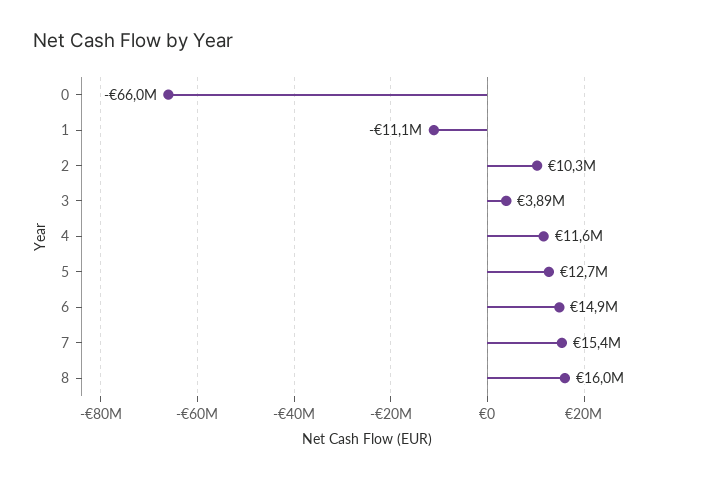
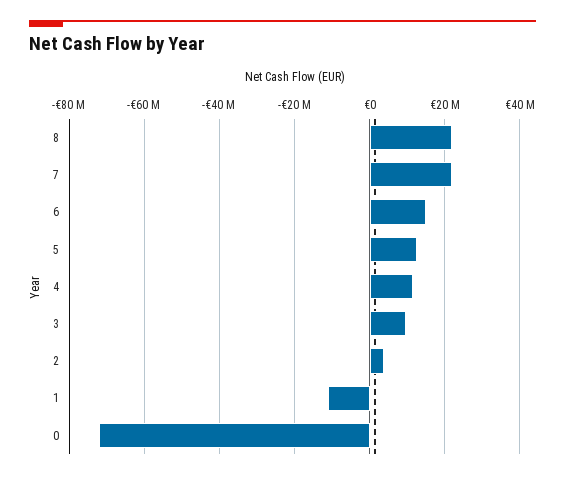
  {
-   "0": -66000000,
+   "0": -72000000,
    "1": -11100000,
-   "2": 10300000,
+   "2": 4000000,
-   "3": 3890000,
+   "3": 10000000,
    "4": 11600000,
    "5": 12700000,
    "6": 14900000,
-   "7": 15400000,
+   "7": 22000000,
-   "8": 16000000
+   "8": 22000000
  }

